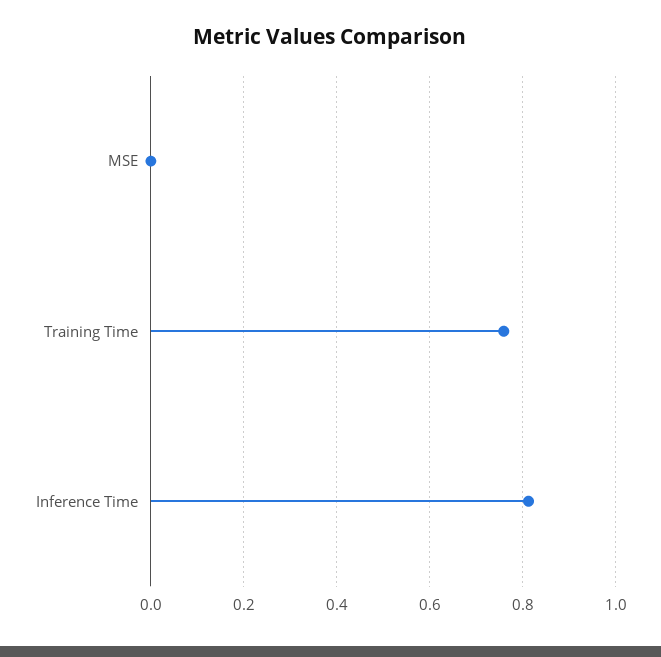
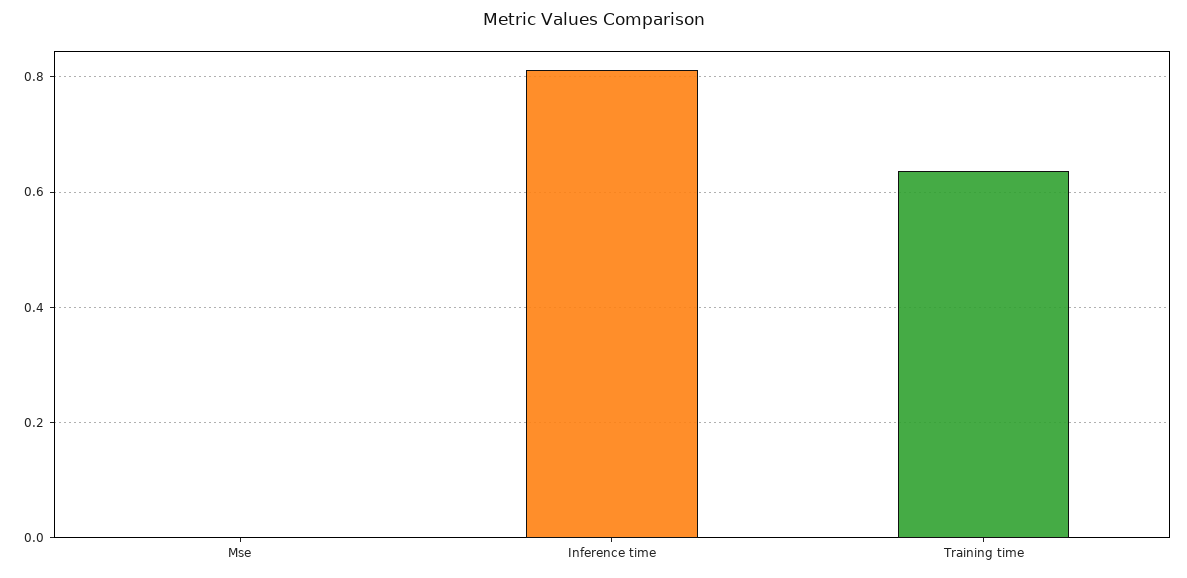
  {
    "MSE": 0,
-   "Training Time": 0.76,
+   "Training Time": 0.64,
    "Inference Time": 0.82
  }

